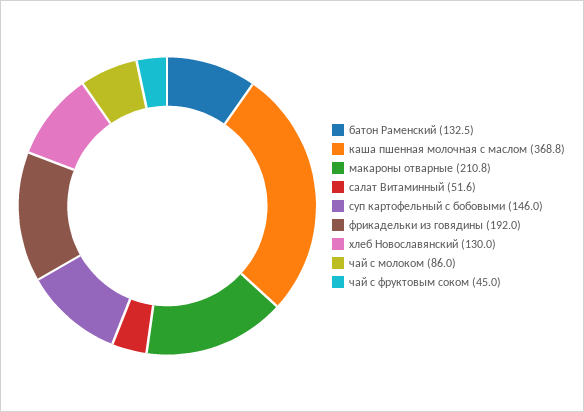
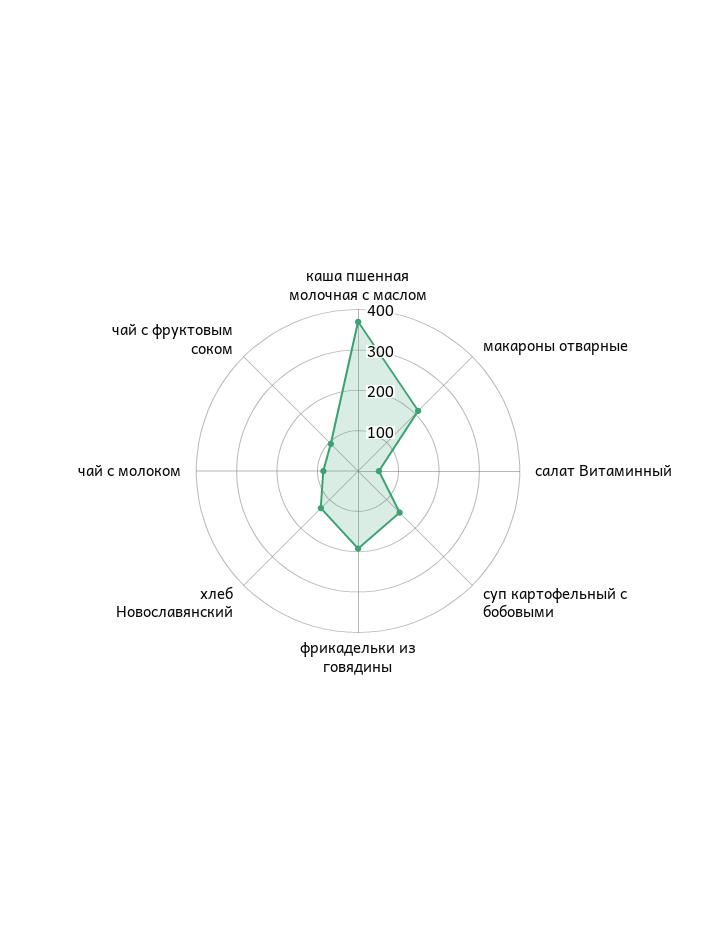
  {
-   "батон Раменский": 132.5,
    "каша пшенная молочная с маслом": 368.8,
    "макароны отварные": 210.8,
    "салат Витаминный": 51.6,
    "суп картофельный с бобовыми": 146,
    "фрикадельки из говядины": 192,
    "хлеб Новославянский": 130,
    "чай с молоком": 86,
-   "чай с фруктовым соком": 45
+   "чай с фруктовым соком": 100
  }

